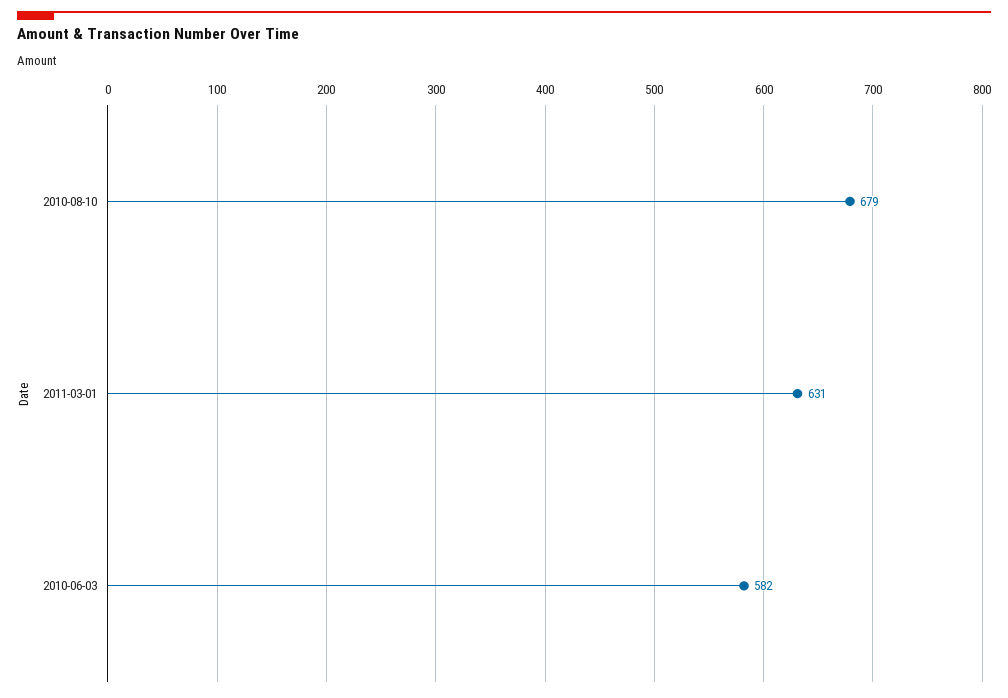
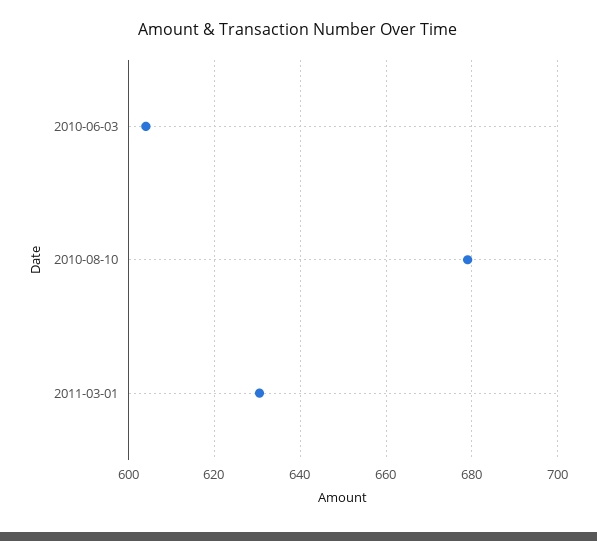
  {
    "2010-08-10": 679,
    "2011-03-01": 631,
-   "2010-06-03": 582
+   "2010-06-03": 604
  }

